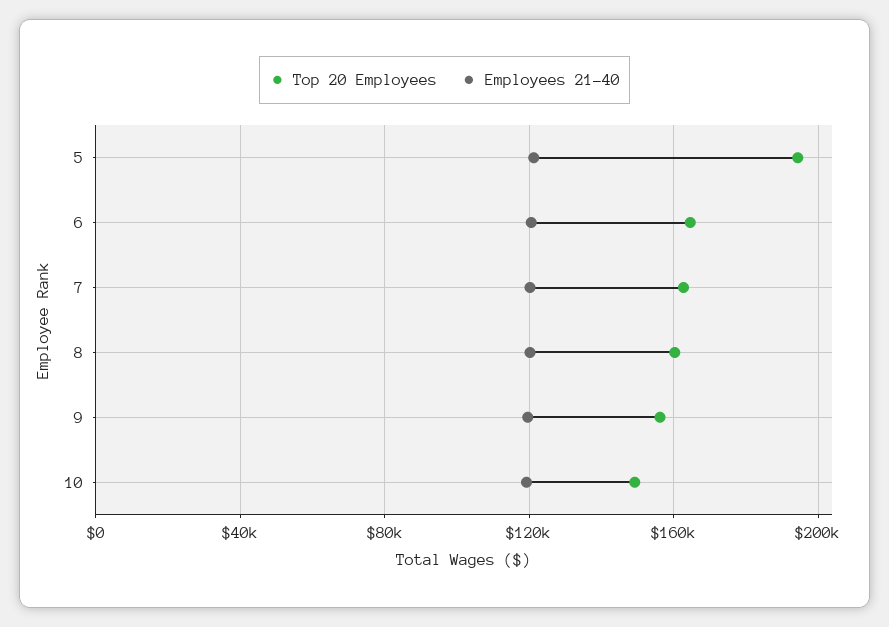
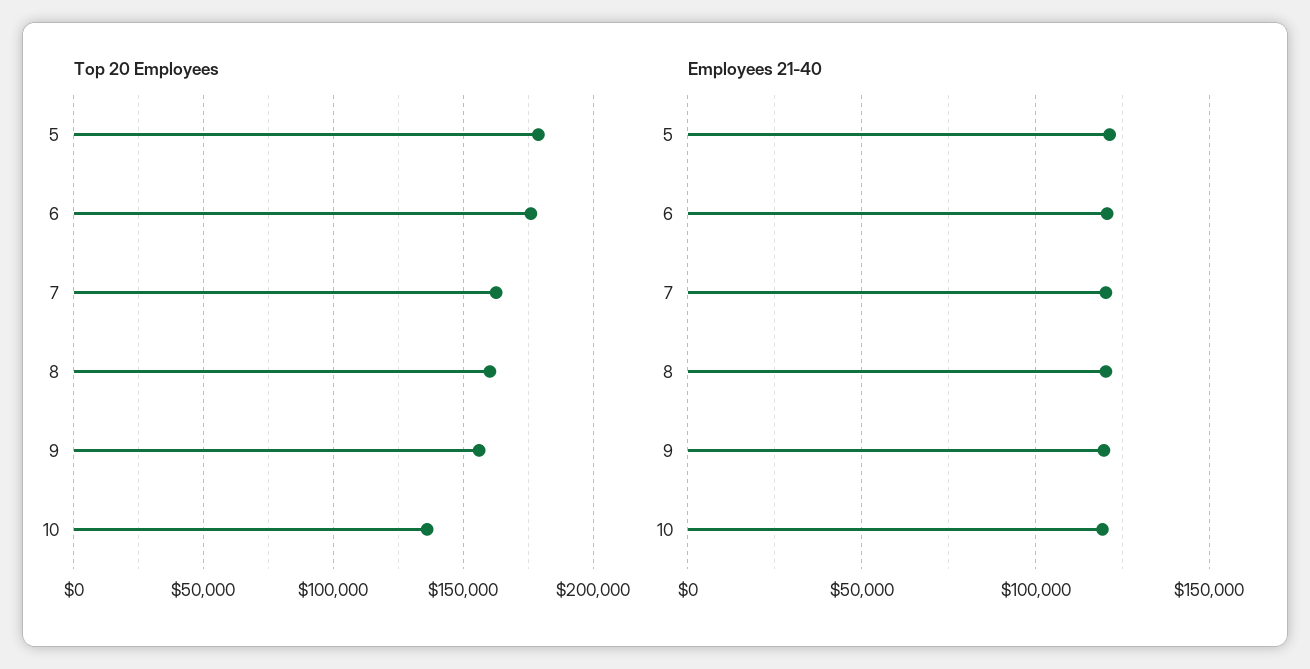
  {
    "Top 20 Employees": {
-     "5": 195000,
+     "5": 180000,
-     "6": 165000,
+     "6": 175000,
      "7": 165000,
      "8": 160000,
      "9": 155000,
-     "10": 150000
+     "10": 135000
    },
    "Employees 21-40": {
      "5": 120000,
      "6": 120000,
      "7": 120000,
      "8": 120000,
      "9": 120000,
      "10": 120000
    }
  }

